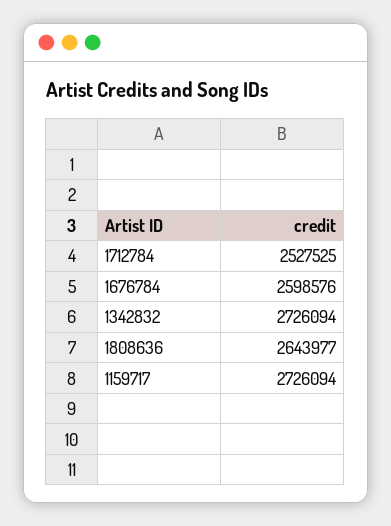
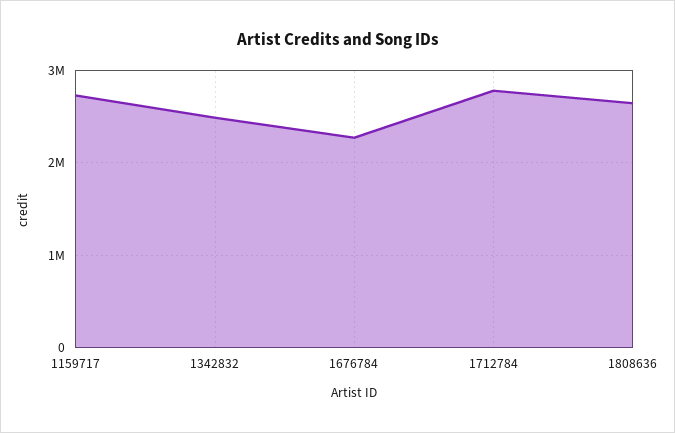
  {
-   "1712784": 2527525,
+   "1712784": 2800000,
-   "1676784": 2598576,
+   "1676784": 2300000,
-   "1342832": 2726094,
+   "1342832": 2500000,
    "1808636": 2643977,
    "1159717": 2726094
  }

